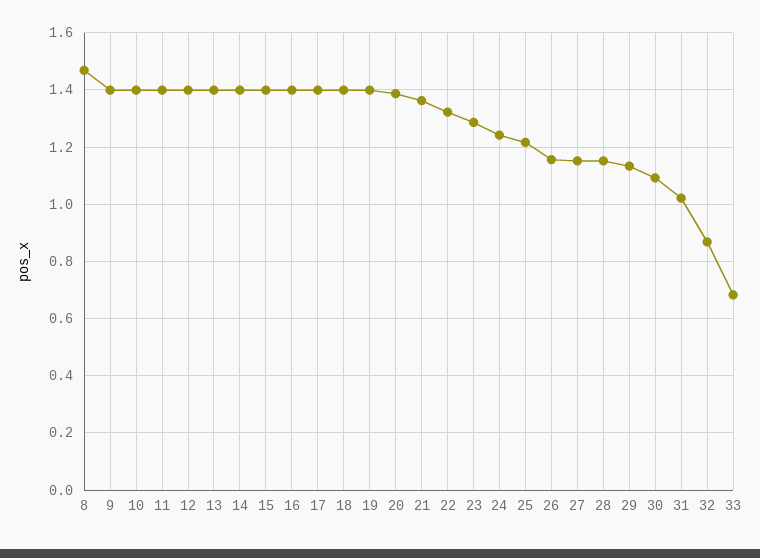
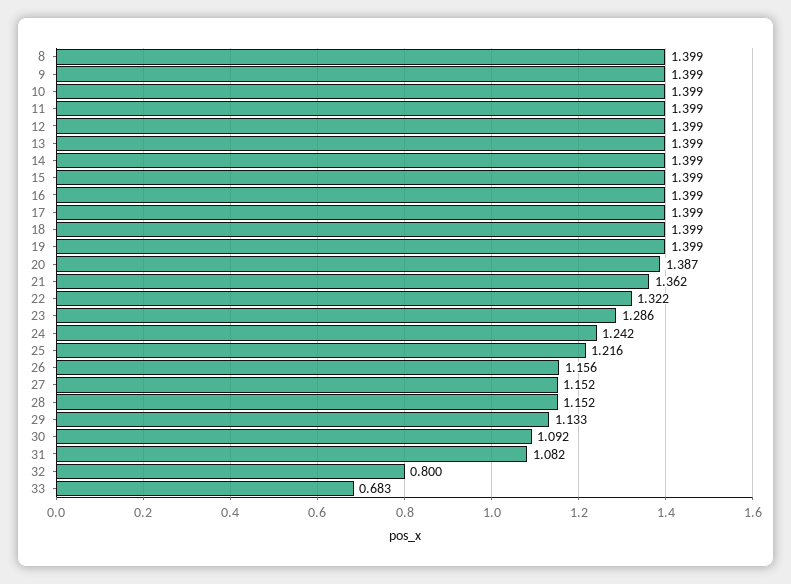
  {
-   "8": 1.475,
+   "8": 1.399,
    "9": 1.399,
    "10": 1.399,
    "11": 1.399,
    "12": 1.399,
    "13": 1.399,
    "14": 1.399,
    "15": 1.399,
    "16": 1.399,
    "17": 1.399,
    "18": 1.399,
    "19": 1.399,
    "20": 1.387,
    "21": 1.362,
    "22": 1.322,
    "23": 1.286,
    "24": 1.242,
    "25": 1.216,
    "26": 1.156,
    "27": 1.152,
    "28": 1.152,
    "29": 1.133,
    "30": 1.092,
-   "31": 1.025,
+   "31": 1.082,
-   "32": 0.875,
+   "32": 0.8,
    "33": 0.683
  }

